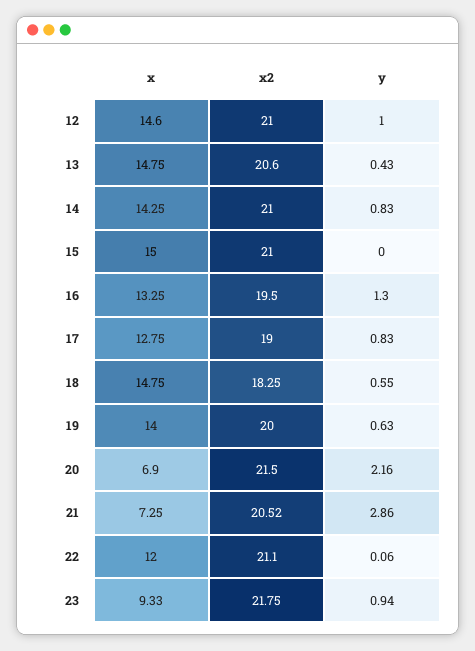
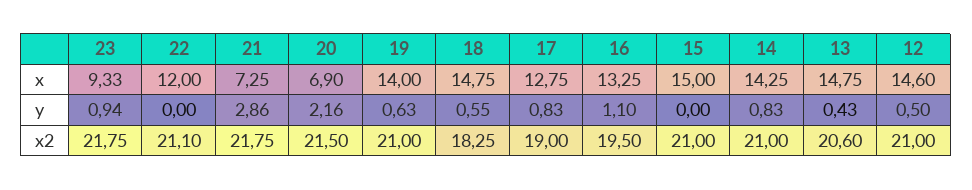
  {
    "x": {
      "12": 14.6,
      "13": 14.75,
      "14": 14.25,
      "15": 15,
      "16": 13.25,
      "17": 12.75,
      "18": 14.75,
      "19": 14,
      "20": 6.9,
      "21": 7.25,
      "22": 12,
      "23": 9.33
    },
    "x2": {
      "12": 21,
      "13": 20.6,
      "14": 21,
      "15": 21,
      "16": 19.5,
      "17": 19,
      "18": 18.25,
-     "19": 20,
+     "19": 21,
      "20": 21.5,
-     "21": 20.52,
+     "21": 21.75,
      "22": 21.1,
      "23": 21.75
    },
    "y": {
-     "12": 1,
+     "12": 0.5,
      "13": 0.43,
      "14": 0.83,
      "15": 0,
-     "16": 1.3,
+     "16": 1.1,
      "17": 0.83,
      "18": 0.55,
      "19": 0.63,
      "20": 2.16,
      "21": 2.86,
-     "22": 0.06,
+     "22": 0,
      "23": 0.94
    }
  }

